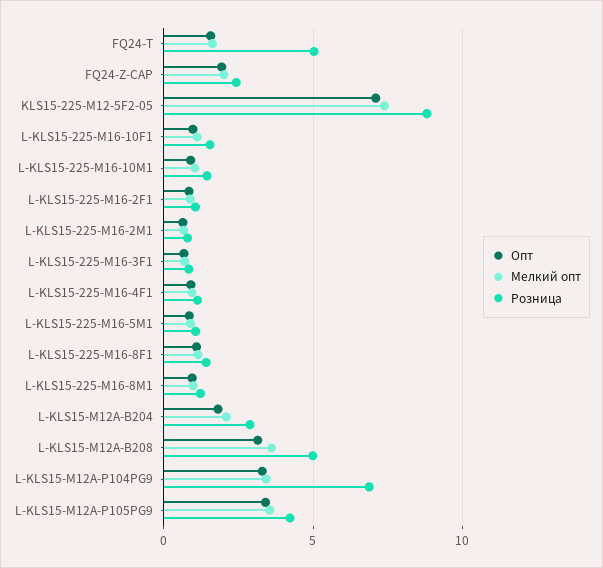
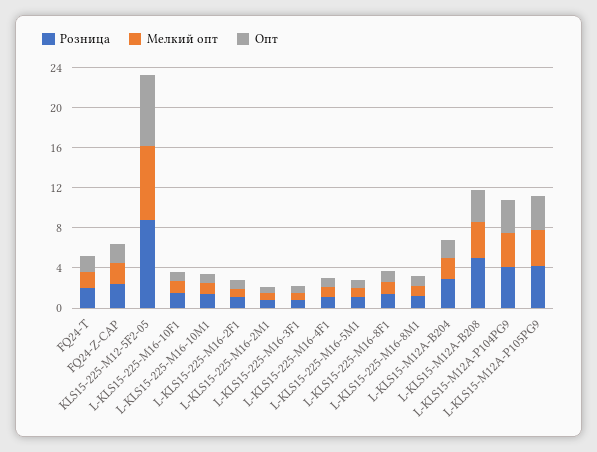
  {
    "Опт": {
      "FQ24-T": 1.5,
      "FQ24-Z-CAP": 2,
      "KLS15-225-M12-5F2-05": 7,
      "L-KLS15-225-M16-10F1": 1,
      "L-KLS15-225-M16-10M1": 1,
      "L-KLS15-225-M16-2F1": 1,
      "L-KLS15-225-M16-2M1": 0.5,
      "L-KLS15-225-M16-3F1": 0.5,
      "L-KLS15-225-M16-4F1": 1,
      "L-KLS15-225-M16-5M1": 1,
      "L-KLS15-225-M16-8F1": 1,
      "L-KLS15-225-M16-8M1": 1,
      "L-KLS15-M12A-B204": 2,
      "L-KLS15-M12A-B208": 3,
      "L-KLS15-M12A-P104PG9": 3.5,
      "L-KLS15-M12A-P105PG9": 3.5
    },
    "Мелкий опт": {
      "FQ24-T": 1.5,
      "FQ24-Z-CAP": 2,
      "KLS15-225-M12-5F2-05": 7.5,
      "L-KLS15-225-M16-10F1": 1,
      "L-KLS15-225-M16-10M1": 1,
      "L-KLS15-225-M16-2F1": 1,
      "L-KLS15-225-M16-2M1": 0.5,
      "L-KLS15-225-M16-3F1": 0.5,
      "L-KLS15-225-M16-4F1": 1,
      "L-KLS15-225-M16-5M1": 1,
      "L-KLS15-225-M16-8F1": 1,
      "L-KLS15-225-M16-8M1": 1,
      "L-KLS15-M12A-B204": 2,
      "L-KLS15-M12A-B208": 3.5,
      "L-KLS15-M12A-P104PG9": 3.5,
      "L-KLS15-M12A-P105PG9": 3.5
    },
    "Розница": {
-     "FQ24-T": 5,
+     "FQ24-T": 2,
      "FQ24-Z-CAP": 2.5,
      "KLS15-225-M12-5F2-05": 9,
      "L-KLS15-225-M16-10F1": 1.5,
      "L-KLS15-225-M16-10M1": 1.5,
      "L-KLS15-225-M16-2F1": 1,
      "L-KLS15-225-M16-2M1": 1,
      "L-KLS15-225-M16-3F1": 1,
      "L-KLS15-225-M16-4F1": 1,
      "L-KLS15-225-M16-5M1": 1,
      "L-KLS15-225-M16-8F1": 1.5,
      "L-KLS15-225-M16-8M1": 1,
      "L-KLS15-M12A-B204": 3,
      "L-KLS15-M12A-B208": 5,
-     "L-KLS15-M12A-P104PG9": 7,
+     "L-KLS15-M12A-P104PG9": 4,
      "L-KLS15-M12A-P105PG9": 4
    }
  }

